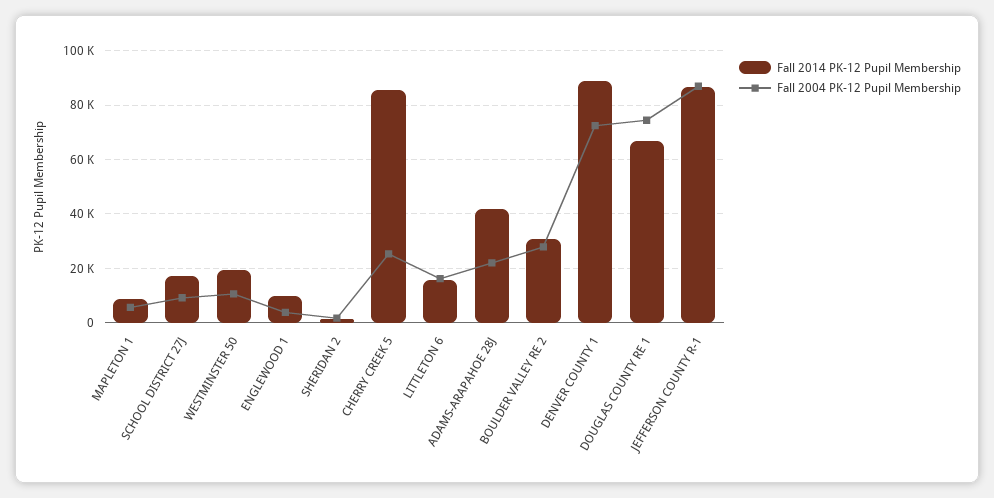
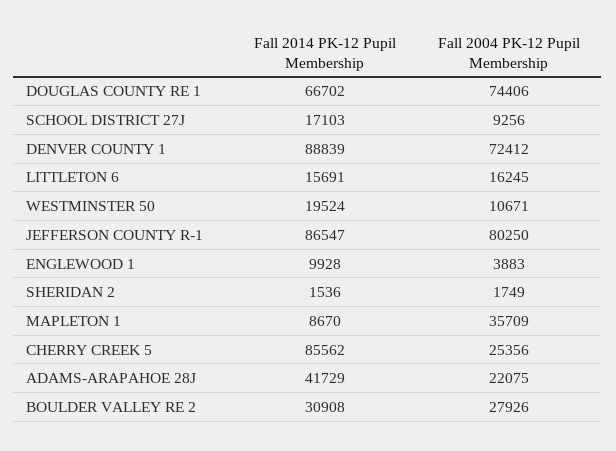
  {
    "Fall 2014 PK-12 Pupil Membership": {
      "MAPLETON 1": 8670,
      "SCHOOL DISTRICT 27J": 17103,
      "WESTMINSTER 50": 19524,
      "ENGLEWOOD 1": 9928,
      "SHERIDAN 2": 1536,
      "CHERRY CREEK 5": 85562,
      "LITTLETON 6": 15691,
      "ADAMS-ARAPAHOE 28J": 41729,
      "BOULDER VALLEY RE 2": 30908,
      "DENVER COUNTY 1": 88839,
      "DOUGLAS COUNTY RE 1": 66702,
      "JEFFERSON COUNTY R-1": 86547
    },
    "Fall 2004 PK-12 Pupil Membership": {
-     "MAPLETON 1": 5000,
+     "MAPLETON 1": 35709,
      "SCHOOL DISTRICT 27J": 9256,
      "WESTMINSTER 50": 10671,
      "ENGLEWOOD 1": 3883,
      "SHERIDAN 2": 1749,
      "CHERRY CREEK 5": 25356,
      "LITTLETON 6": 16245,
      "ADAMS-ARAPAHOE 28J": 22075,
      "BOULDER VALLEY RE 2": 27926,
      "DENVER COUNTY 1": 72412,
      "DOUGLAS COUNTY RE 1": 74406,
-     "JEFFERSON COUNTY R-1": 87500
+     "JEFFERSON COUNTY R-1": 80250
    }
  }

